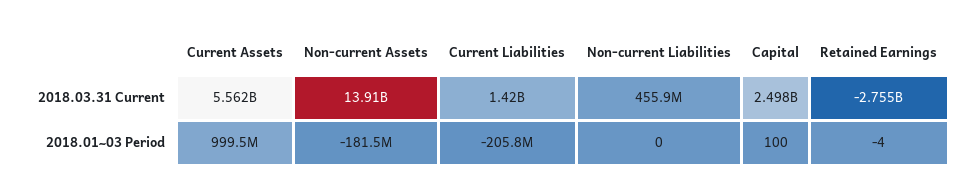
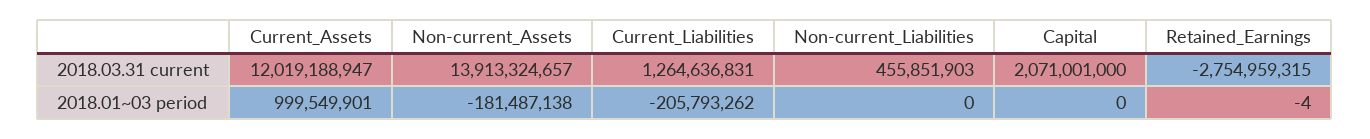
  {
    "Current Assets": {
-     "2018.03.31 Current": 5562000000,
+     "2018.03.31 Current": 12019188947,
      "2018.01~03 Period": 999549901
    },
    "Non-current Assets": {
      "2018.03.31 Current": 13913324657,
      "2018.01~03 Period": -181487138
    },
    "Current Liabilities": {
-     "2018.03.31 Current": 1420000000,
+     "2018.03.31 Current": 1264636831,
      "2018.01~03 Period": -205793262
    },
    "Non-current Liabilities": {
      "2018.03.31 Current": 455851903,
      "2018.01~03 Period": 0
    },
    "Capital": {
-     "2018.03.31 Current": 2498000000,
+     "2018.03.31 Current": 2071001000,
-     "2018.01~03 Period": 100
+     "2018.01~03 Period": 0
    },
    "Retained Earnings": {
      "2018.03.31 Current": -2754959315,
      "2018.01~03 Period": -4
    }
  }

